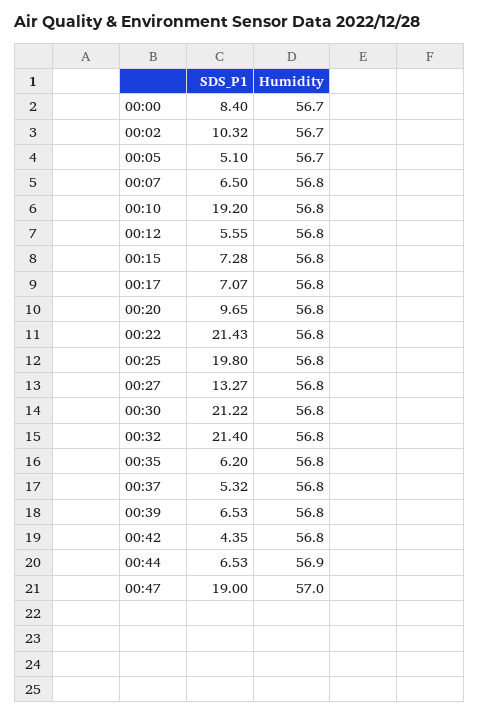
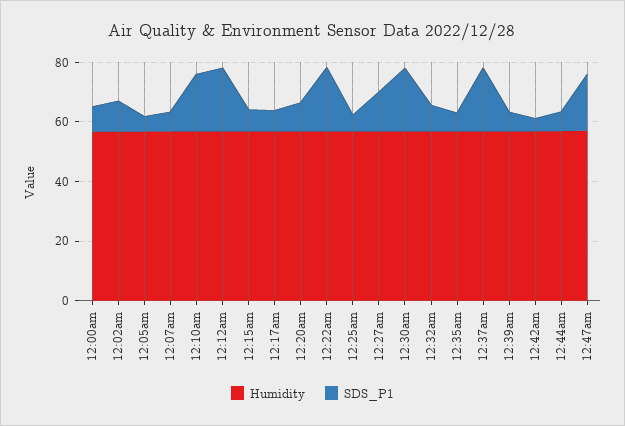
  {
    "SDS_P1": {
      "00:00": 8.4,
      "00:02": 10.32,
      "00:05": 5.1,
      "00:07": 6.5,
      "00:10": 19.2,
-     "00:12": 5.55,
+     "00:12": 20,
      "00:15": 7.28,
      "00:17": 7.07,
      "00:20": 9.65,
      "00:22": 21.43,
-     "00:25": 19.8,
+     "00:25": 5,
      "00:27": 13.27,
      "00:30": 21.22,
-     "00:32": 21.4,
+     "00:32": 10,
      "00:35": 6.2,
-     "00:37": 5.32,
+     "00:37": 20,
      "00:39": 6.53,
      "00:42": 4.35,
      "00:44": 6.53,
      "00:47": 19
    },
    "Humidity": {
      "00:00": 56.7,
      "00:02": 56.7,
      "00:05": 56.7,
      "00:07": 56.8,
      "00:10": 56.8,
      "00:12": 56.8,
      "00:15": 56.8,
      "00:17": 56.8,
      "00:20": 56.8,
      "00:22": 56.8,
      "00:25": 56.8,
      "00:27": 56.8,
      "00:30": 56.8,
      "00:32": 56.8,
      "00:35": 56.8,
      "00:37": 56.8,
      "00:39": 56.8,
      "00:42": 56.8,
      "00:44": 56.9,
      "00:47": 57
    }
  }

